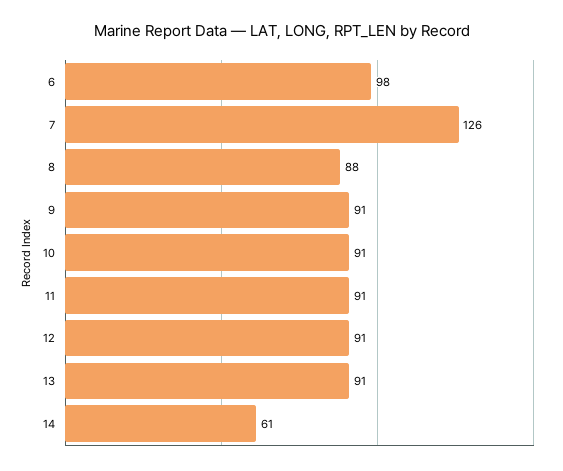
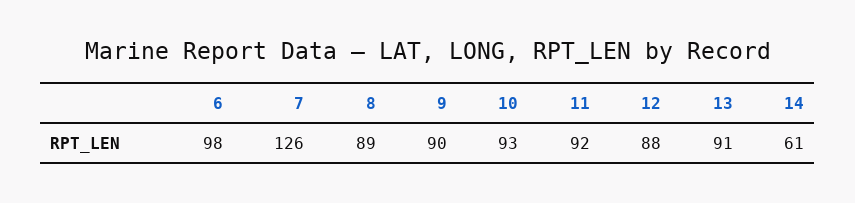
  {
    "6": 98,
    "7": 126,
-   "8": 88,
+   "8": 89,
-   "9": 91,
+   "9": 90,
-   "10": 91,
+   "10": 93,
-   "11": 91,
+   "11": 92,
-   "12": 91,
+   "12": 88,
    "13": 91,
    "14": 61
  }

